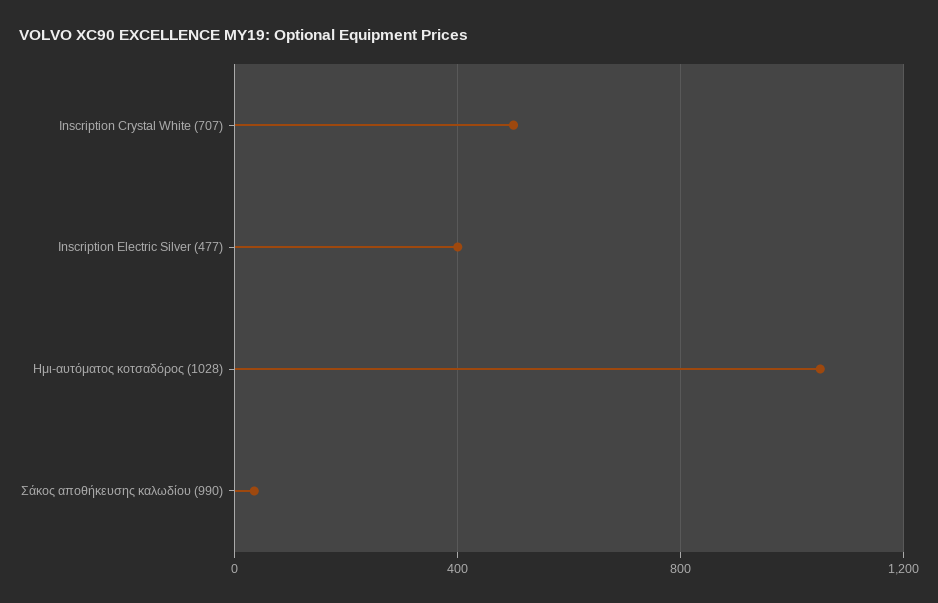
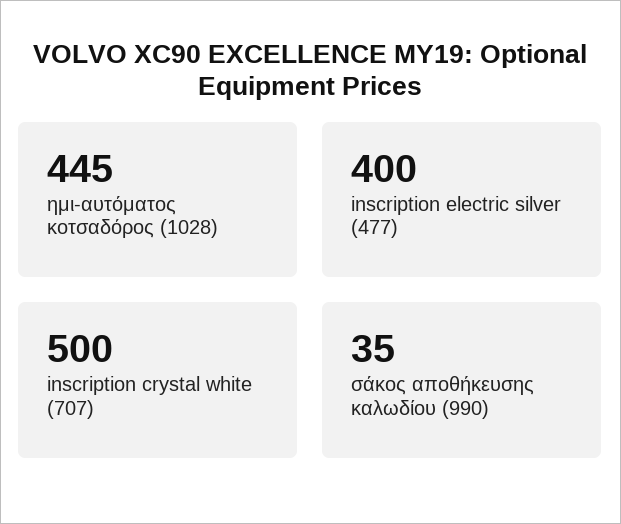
  {
    "Inscription Crystal White (707)": 500,
    "Inscription Electric Silver (477)": 400,
-   "Ημι-αυτόματος κοτσαδόρος (1028)": 1050,
+   "Ημι-αυτόματος κοτσαδόρος (1028)": 445,
    "Σάκος αποθήκευσης καλωδίου (990)": 35
  }

